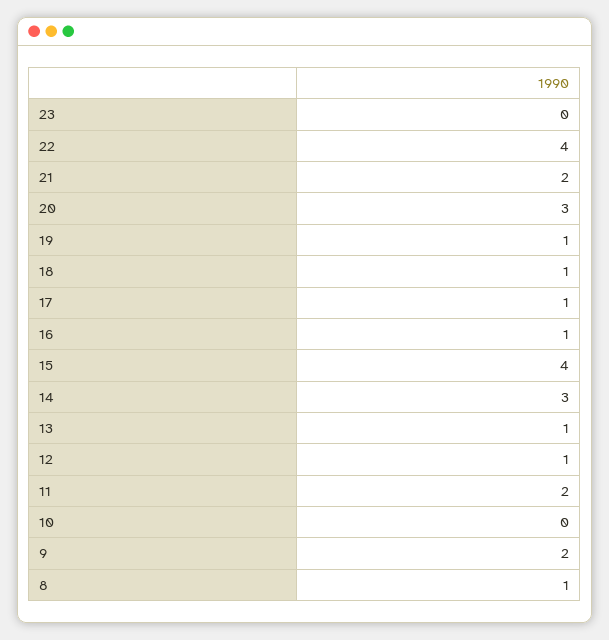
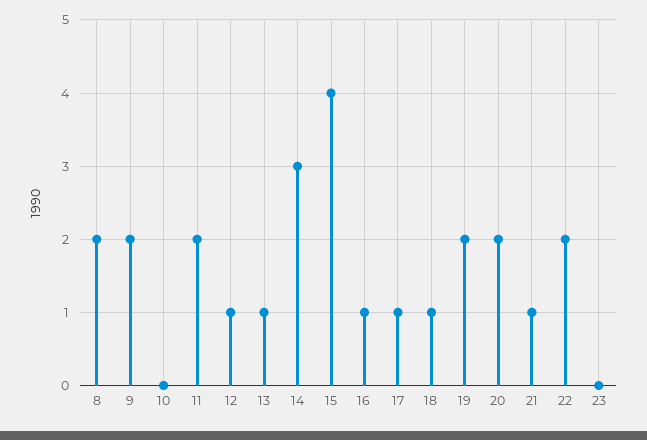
  {
    "23": 0,
-   "22": 4,
+   "22": 2,
-   "21": 2,
+   "21": 1,
-   "20": 3,
+   "20": 2,
-   "19": 1,
+   "19": 2,
    "18": 1,
    "17": 1,
    "16": 1,
    "15": 4,
    "14": 3,
    "13": 1,
    "12": 1,
    "11": 2,
    "10": 0,
    "9": 2,
-   "8": 1
+   "8": 2
  }

